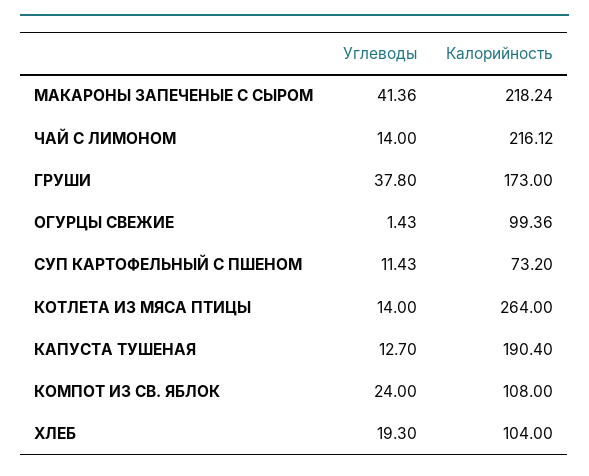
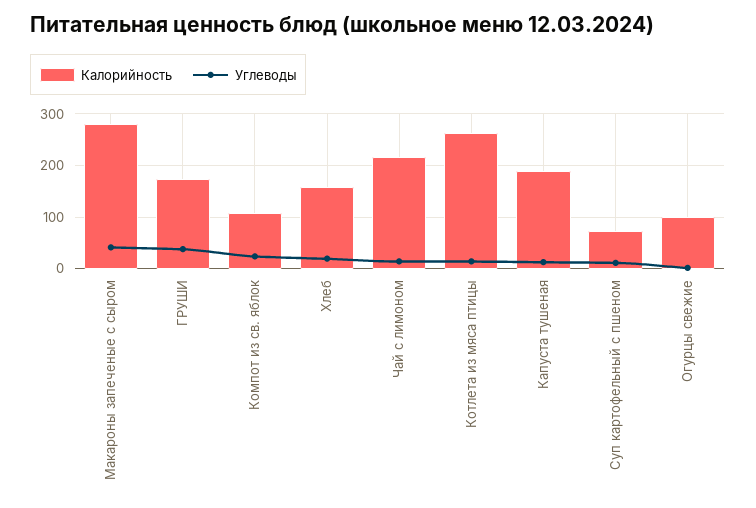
  {
    "Углеводы": {
      "МАКАРОНЫ ЗАПЕЧЕНЫЕ С СЫРОМ": 41.36,
      "ЧАЙ С ЛИМОНОМ": 14,
      "ГРУШИ": 37.8,
      "ОГУРЦЫ СВЕЖИЕ": 1.43,
      "СУП КАРТОФЕЛЬНЫЙ С ПШЕНОМ": 11.43,
      "КОТЛЕТА ИЗ МЯСА ПТИЦЫ": 14,
      "КАПУСТА ТУШЕНАЯ": 12.7,
      "КОМПОТ ИЗ СВ. ЯБЛОК": 24,
      "ХЛЕБ": 19.3
    },
    "Калорийность": {
-     "МАКАРОНЫ ЗАПЕЧЕНЫЕ С СЫРОМ": 218.24,
+     "МАКАРОНЫ ЗАПЕЧЕНЫЕ С СЫРОМ": 280,
      "ЧАЙ С ЛИМОНОМ": 216.12,
      "ГРУШИ": 173,
      "ОГУРЦЫ СВЕЖИЕ": 99.36,
      "СУП КАРТОФЕЛЬНЫЙ С ПШЕНОМ": 73.2,
      "КОТЛЕТА ИЗ МЯСА ПТИЦЫ": 264,
      "КАПУСТА ТУШЕНАЯ": 190.4,
      "КОМПОТ ИЗ СВ. ЯБЛОК": 108,
-     "ХЛЕБ": 104
+     "ХЛЕБ": 160
    }
  }

